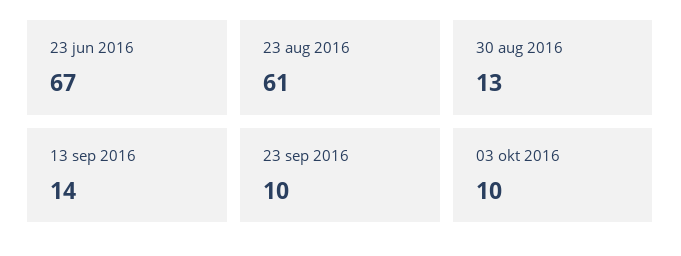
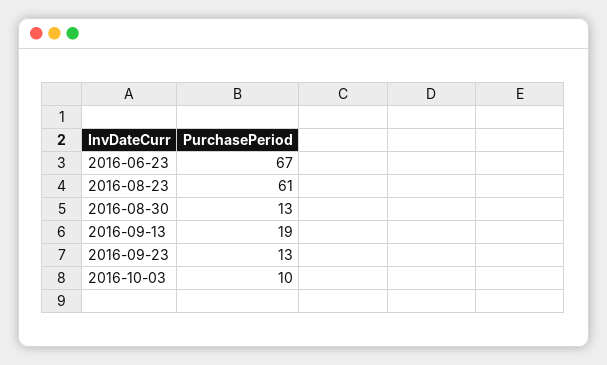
  {
    "23 jun 2016": 67,
    "23 aug 2016": 61,
    "30 aug 2016": 13,
-   "13 sep 2016": 14,
+   "13 sep 2016": 19,
-   "23 sep 2016": 10,
+   "23 sep 2016": 13,
    "03 okt 2016": 10
  }

